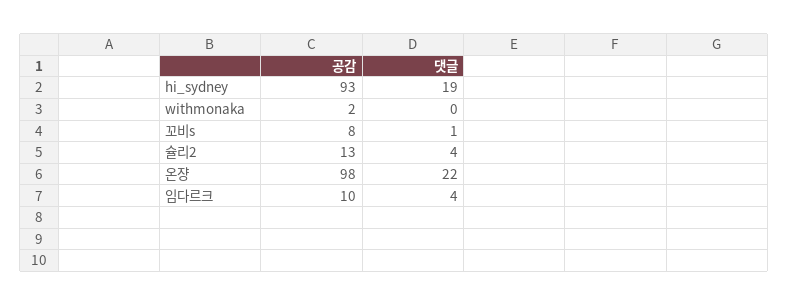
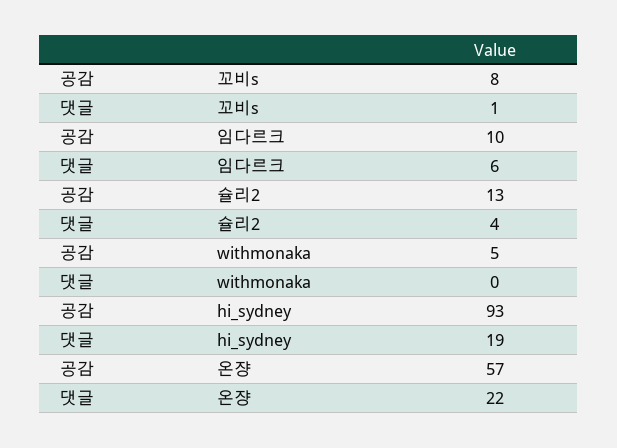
  {
    "공감": {
      "hi_sydney": 93,
-     "withmonaka": 2,
+     "withmonaka": 5,
      "꼬비s": 8,
      "슐리2": 13,
-     "온쟝": 98,
+     "온쟝": 57,
      "임다르크": 10
    },
    "댓글": {
      "hi_sydney": 19,
      "withmonaka": 0,
      "꼬비s": 1,
      "슐리2": 4,
      "온쟝": 22,
-     "임다르크": 4
+     "임다르크": 6
    }
  }

